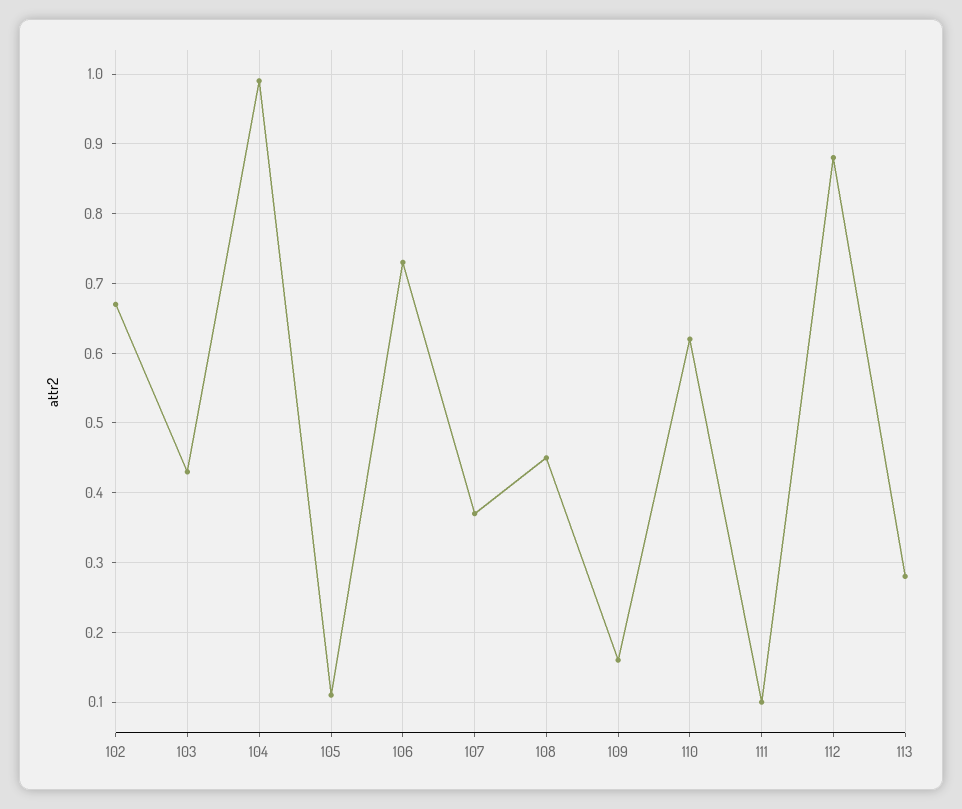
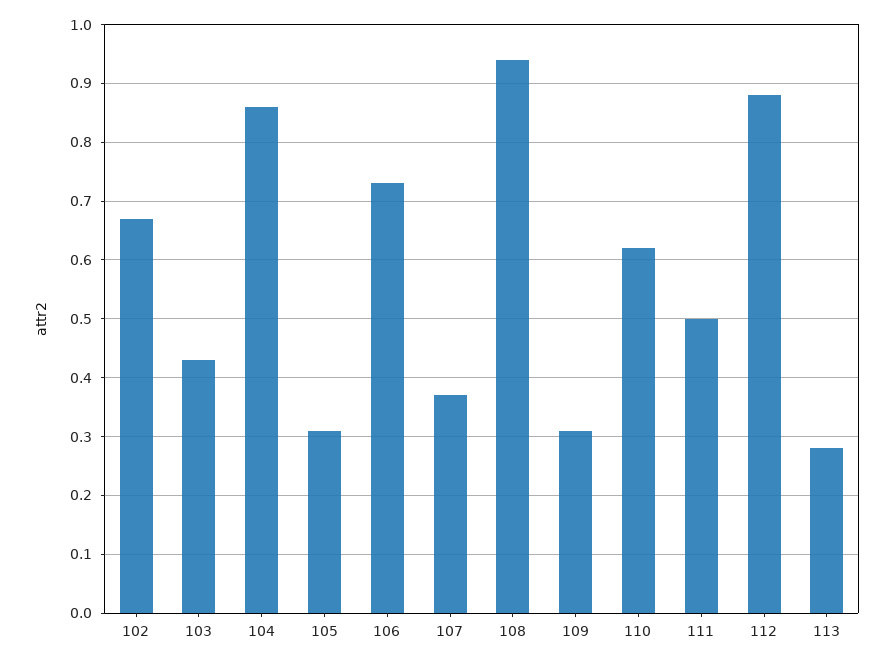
  {
    "102": 0.67,
    "103": 0.43,
-   "104": 0.99,
+   "104": 0.85,
-   "105": 0.11,
+   "105": 0.3,
    "106": 0.73,
    "107": 0.37,
-   "108": 0.45,
+   "108": 0.95,
-   "109": 0.16,
+   "109": 0.3,
    "110": 0.62,
-   "111": 0.1,
+   "111": 0.5,
    "112": 0.88,
    "113": 0.28
  }

